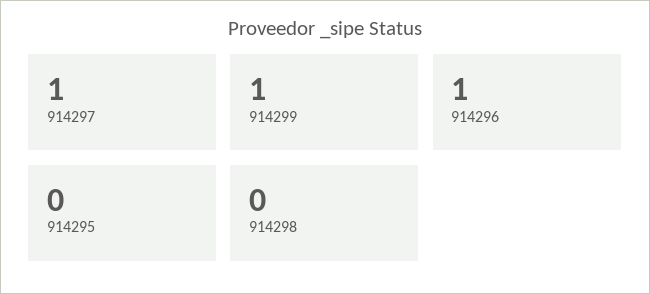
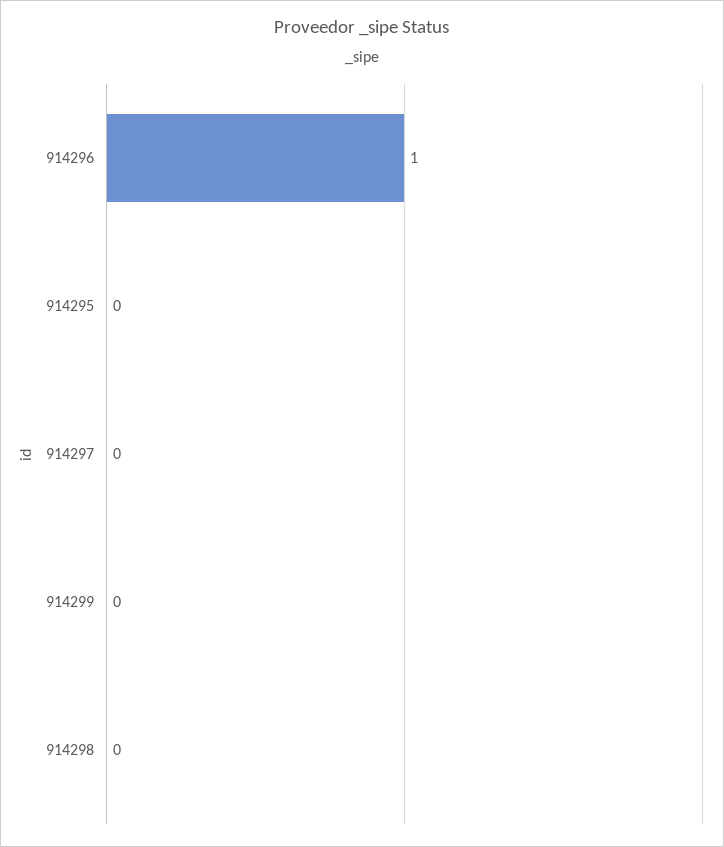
  {
-   "914297": 1,
+   "914297": 0,
-   "914299": 1,
+   "914299": 0,
    "914296": 1,
    "914295": 0,
    "914298": 0
  }

